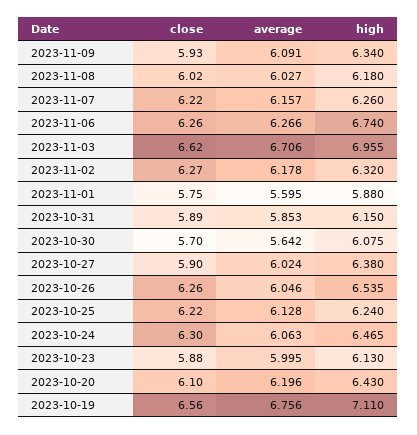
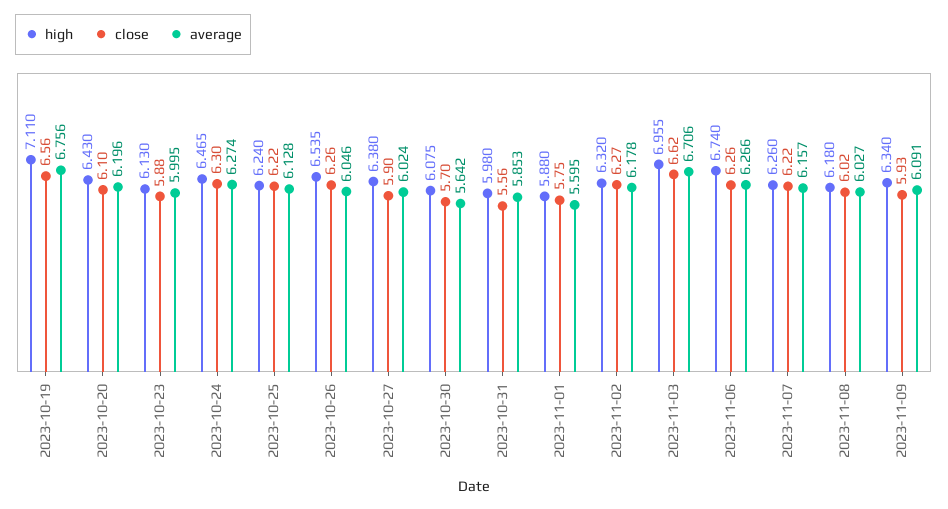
  {
    "close": {
      "2023-11-09": 5.93,
      "2023-11-08": 6.02,
      "2023-11-07": 6.22,
      "2023-11-06": 6.26,
      "2023-11-03": 6.62,
      "2023-11-02": 6.27,
      "2023-11-01": 5.75,
-     "2023-10-31": 5.89,
+     "2023-10-31": 5.56,
      "2023-10-30": 5.7,
      "2023-10-27": 5.9,
      "2023-10-26": 6.26,
      "2023-10-25": 6.22,
      "2023-10-24": 6.3,
      "2023-10-23": 5.88,
      "2023-10-20": 6.1,
      "2023-10-19": 6.56
    },
    "average": {
      "2023-11-09": 6.091,
      "2023-11-08": 6.027,
      "2023-11-07": 6.157,
      "2023-11-06": 6.266,
      "2023-11-03": 6.706,
      "2023-11-02": 6.178,
      "2023-11-01": 5.595,
      "2023-10-31": 5.853,
      "2023-10-30": 5.642,
      "2023-10-27": 6.024,
      "2023-10-26": 6.046,
      "2023-10-25": 6.128,
-     "2023-10-24": 6.063,
+     "2023-10-24": 6.274,
      "2023-10-23": 5.995,
      "2023-10-20": 6.196,
      "2023-10-19": 6.756
    },
    "high": {
      "2023-11-09": 6.34,
      "2023-11-08": 6.18,
      "2023-11-07": 6.26,
      "2023-11-06": 6.74,
      "2023-11-03": 6.955,
      "2023-11-02": 6.32,
      "2023-11-01": 5.88,
-     "2023-10-31": 6.15,
+     "2023-10-31": 5.98,
      "2023-10-30": 6.075,
      "2023-10-27": 6.38,
      "2023-10-26": 6.535,
      "2023-10-25": 6.24,
      "2023-10-24": 6.465,
      "2023-10-23": 6.13,
      "2023-10-20": 6.43,
      "2023-10-19": 7.11
    }
  }

